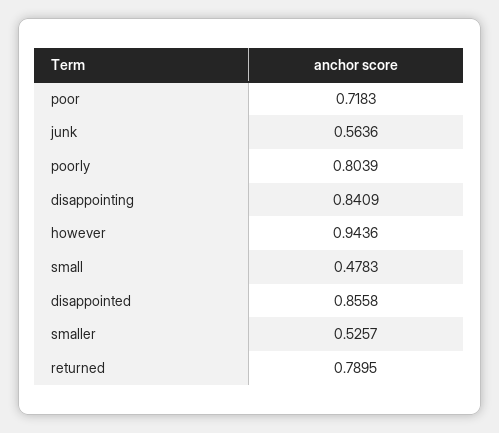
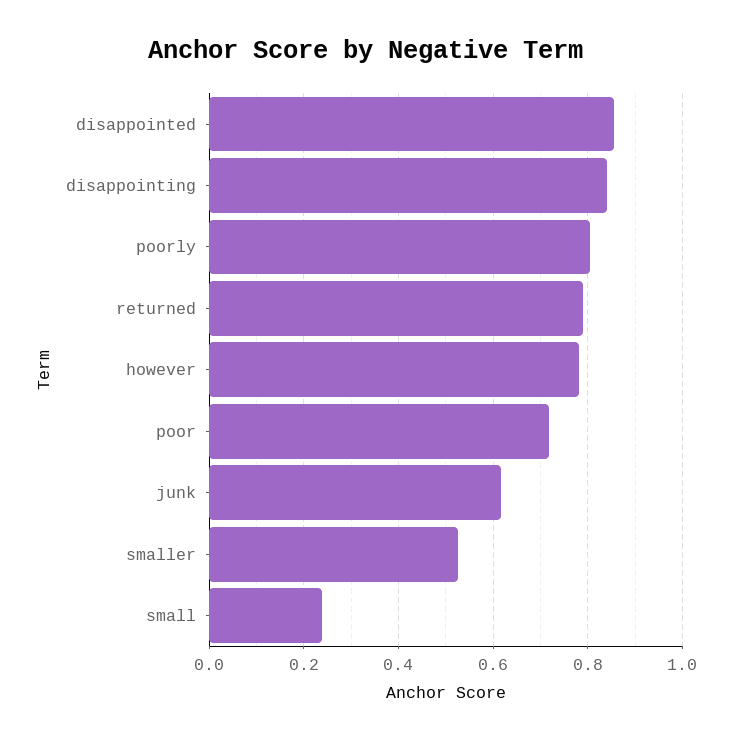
  {
    "poor": 0.7183,
-   "junk": 0.5636,
+   "junk": 0.62,
    "poorly": 0.8039,
    "disappointing": 0.8409,
-   "however": 0.9436,
+   "however": 0.78,
-   "small": 0.4783,
+   "small": 0.24,
    "disappointed": 0.8558,
    "smaller": 0.5257,
    "returned": 0.7895
  }

